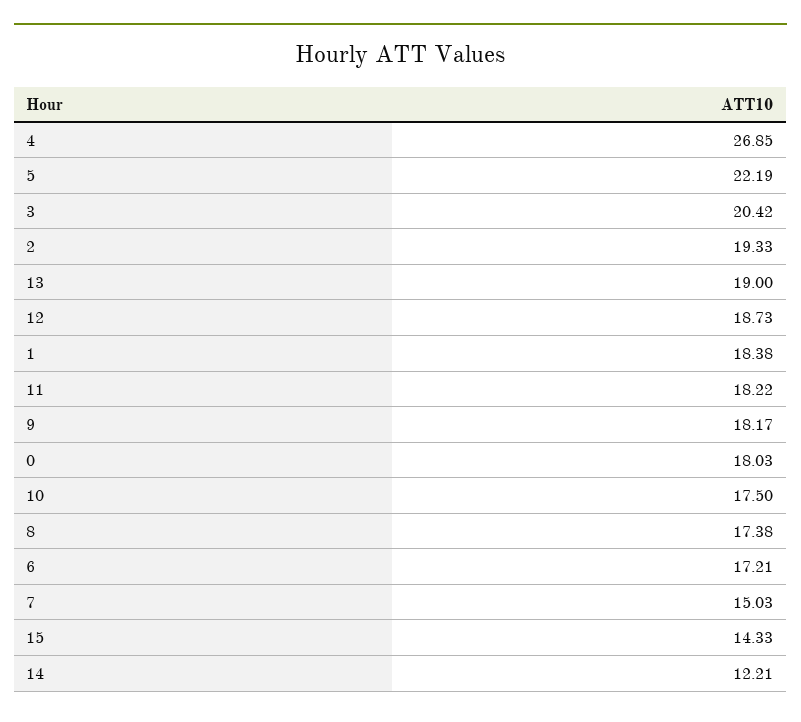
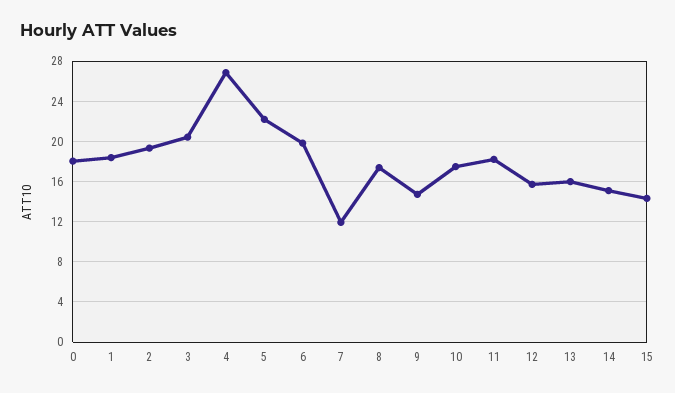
  {
    "4": 26.85,
    "5": 22.19,
    "3": 20.42,
    "2": 19.33,
-   "13": 19,
+   "13": 16,
-   "12": 18.73,
+   "12": 16,
    "1": 18.38,
    "11": 18.22,
-   "9": 18.17,
+   "9": 15,
    "0": 18.03,
    "10": 17.5,
    "8": 17.38,
-   "6": 17.21,
+   "6": 20,
-   "7": 15.03,
+   "7": 12,
    "15": 14.33,
-   "14": 12.21
+   "14": 15
  }

